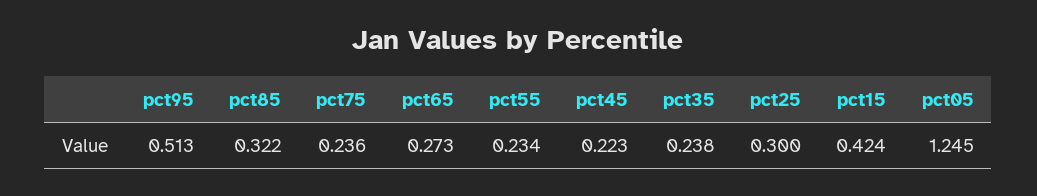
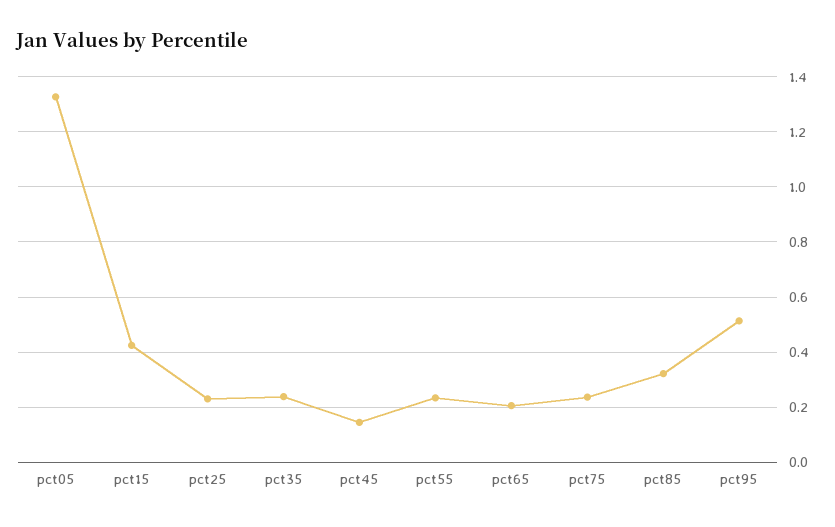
  {
    "pct95": 0.513,
    "pct85": 0.322,
    "pct75": 0.236,
-   "pct65": 0.273,
+   "pct65": 0.2,
    "pct55": 0.234,
-   "pct45": 0.223,
+   "pct45": 0.15,
    "pct35": 0.238,
-   "pct25": 0.3,
+   "pct25": 0.225,
    "pct15": 0.424,
-   "pct05": 1.245
+   "pct05": 1.325
  }

